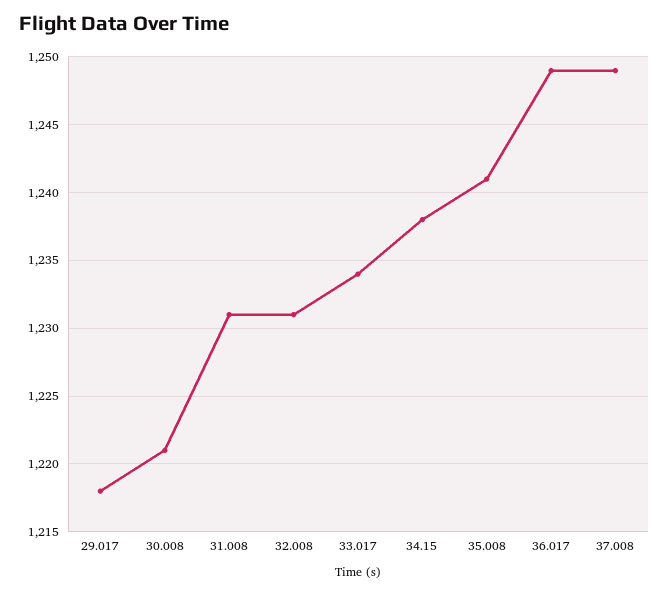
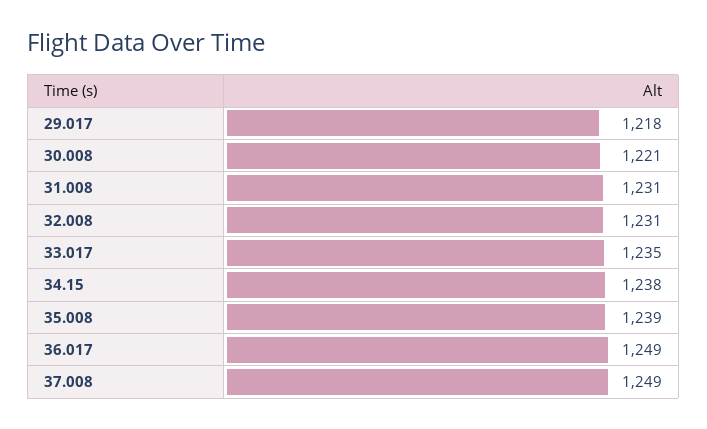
  {
    "29.017": 1218,
    "30.008": 1221,
    "31.008": 1231,
    "32.008": 1231,
-   "33.017": 1234,
+   "33.017": 1235,
    "34.15": 1238,
-   "35.008": 1241,
+   "35.008": 1239,
    "36.017": 1249,
    "37.008": 1249
  }

